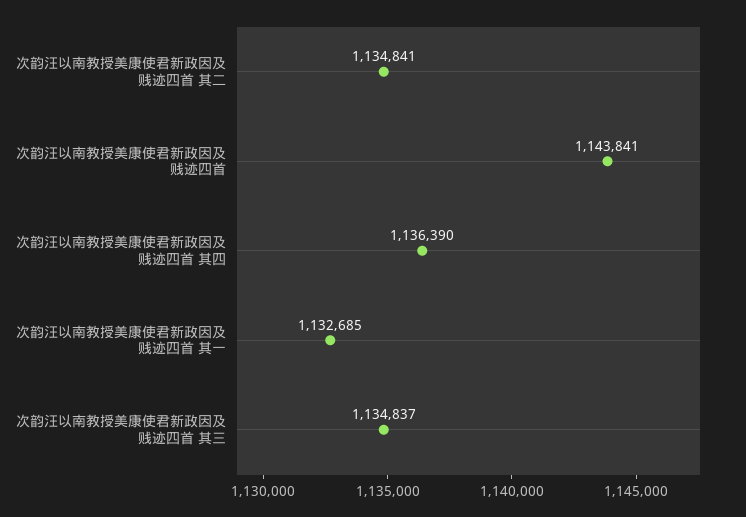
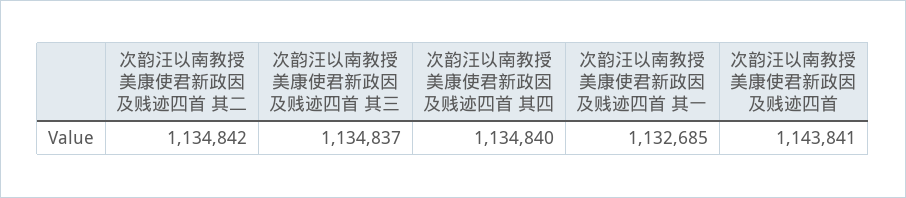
  {
-   "次韵汪以南教授美康使君新政因及贱迹四首 其二": 1134841,
+   "次韵汪以南教授美康使君新政因及贱迹四首 其二": 1134842,
    "次韵汪以南教授美康使君新政因及贱迹四首": 1143841,
-   "次韵汪以南教授美康使君新政因及贱迹四首 其四": 1136390,
+   "次韵汪以南教授美康使君新政因及贱迹四首 其四": 1134840,
    "次韵汪以南教授美康使君新政因及贱迹四首 其一": 1132685,
    "次韵汪以南教授美康使君新政因及贱迹四首 其三": 1134837
  }

